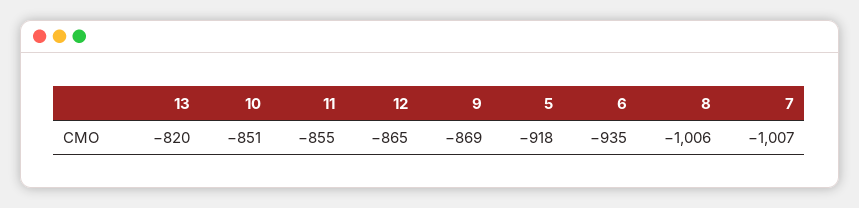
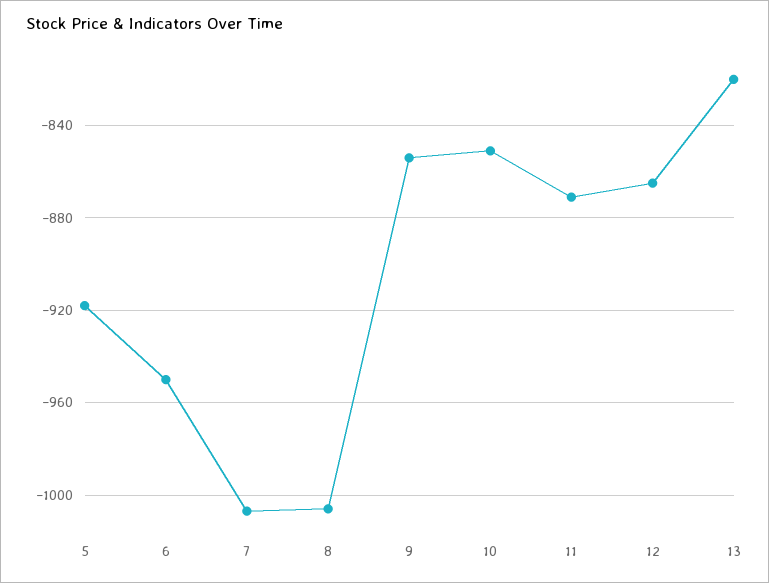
  {
    "13": -820,
    "10": -851,
-   "11": -855,
+   "11": -870,
    "12": -865,
-   "9": -869,
+   "9": -855,
    "5": -918,
-   "6": -935,
+   "6": -950,
    "8": -1006,
    "7": -1007
  }

